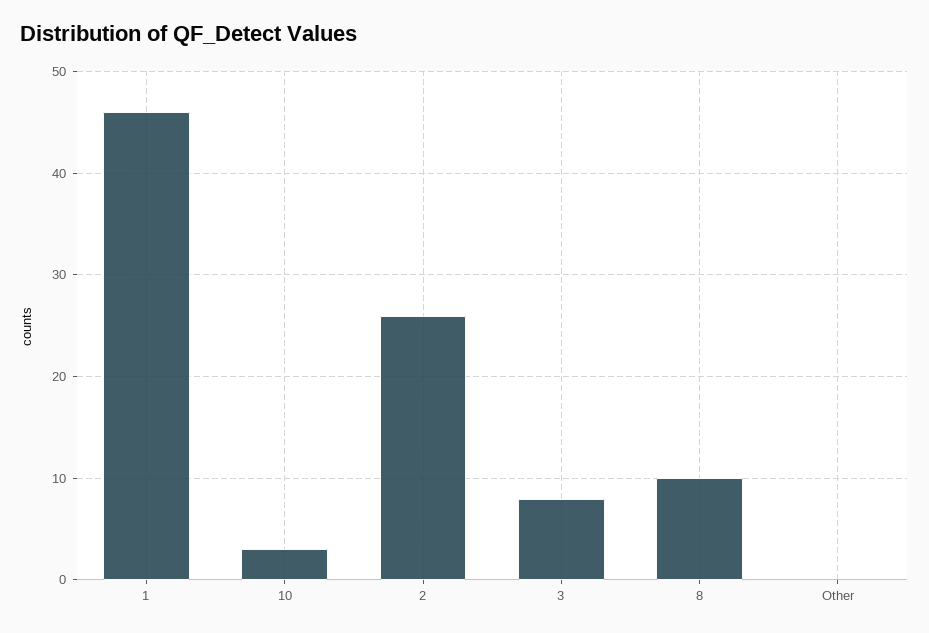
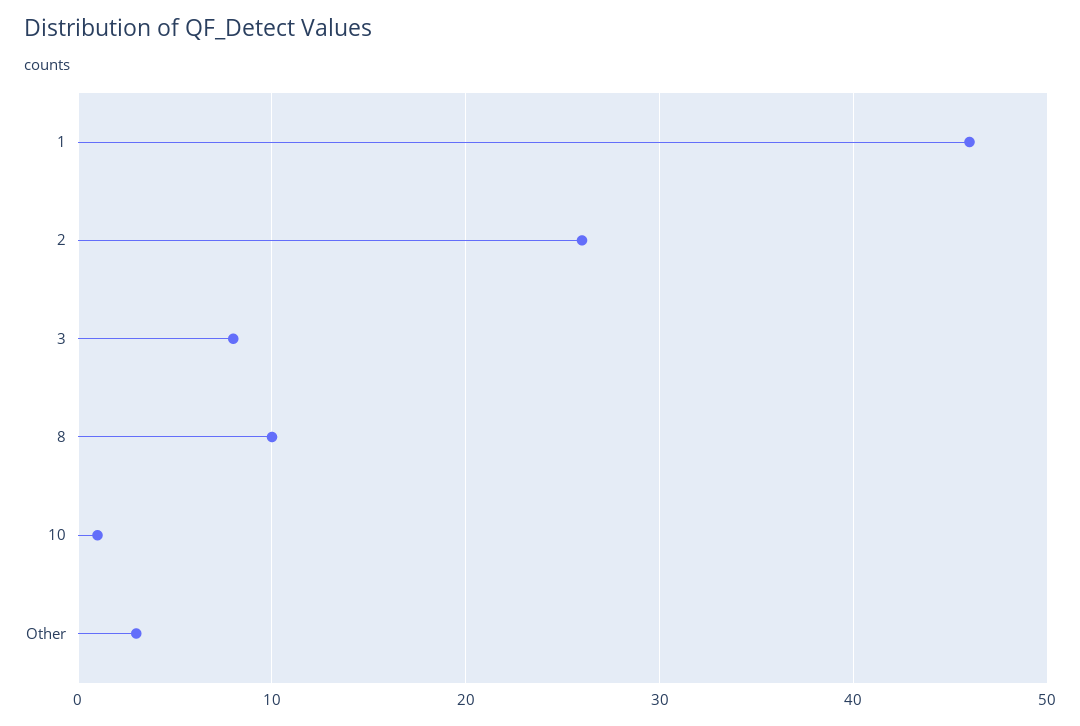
  {
    "1": 46,
-   "10": 3,
+   "10": 1,
    "2": 26,
    "3": 8,
    "8": 10,
-   "Other": 0
+   "Other": 3
  }

